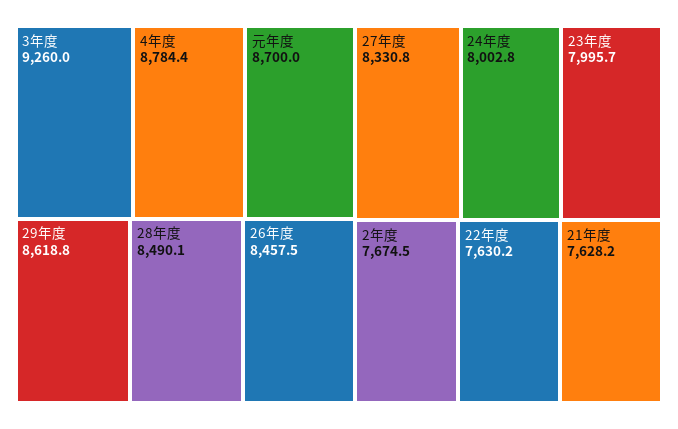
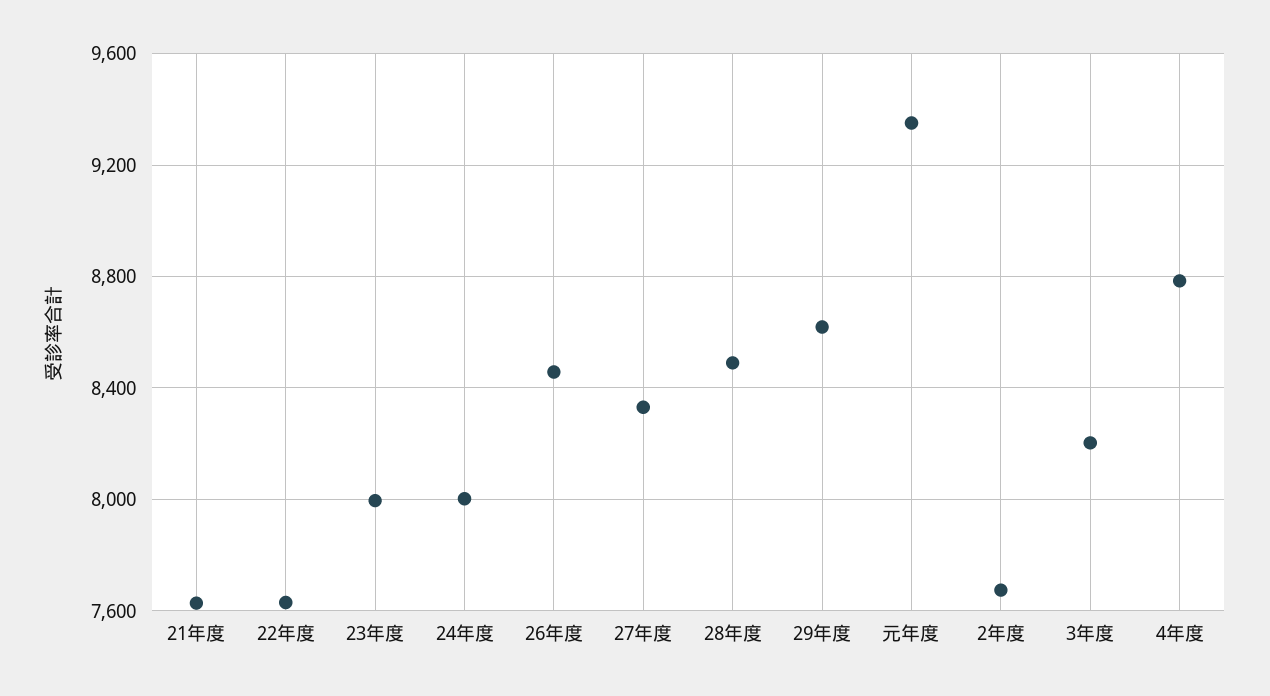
  {
-   "3年度": 9260,
+   "3年度": 8200,
    "4年度": 8784.4,
-   "元年度": 8700,
+   "元年度": 9350,
    "29年度": 8618.8,
    "28年度": 8490.1,
    "26年度": 8457.5,
    "27年度": 8330.8,
    "24年度": 8002.8,
    "23年度": 7995.7,
    "2年度": 7674.5,
    "22年度": 7630.2,
    "21年度": 7628.2
  }

